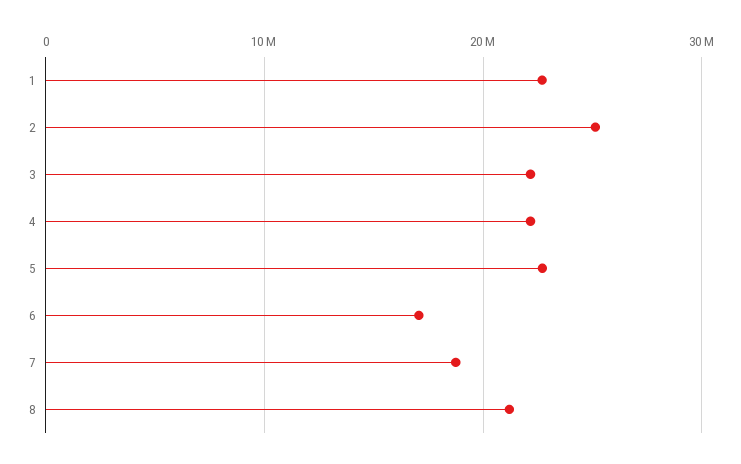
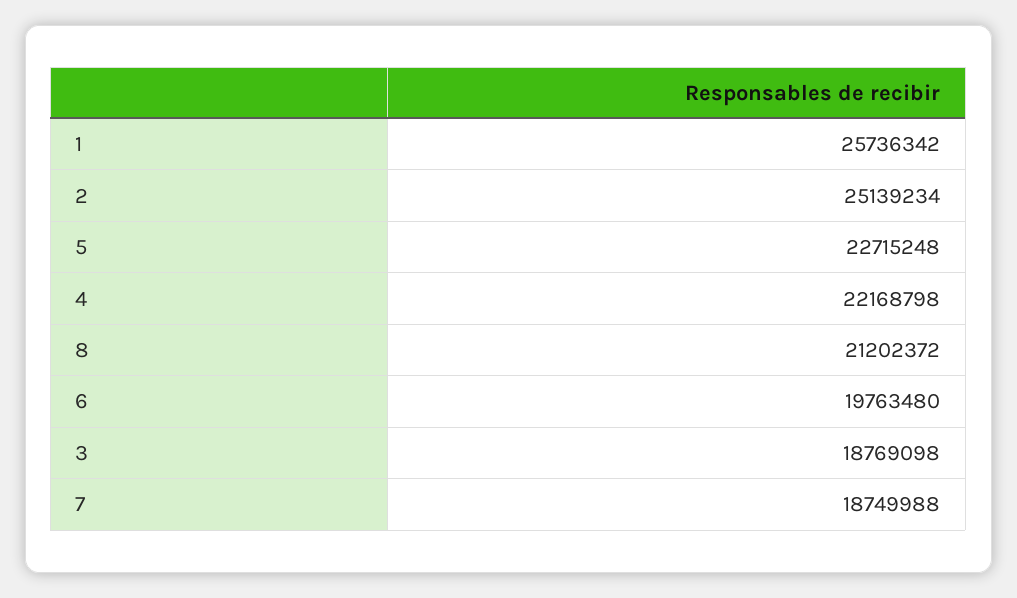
  {
-   "1": 23000000,
+   "1": 25736342,
    "2": 25139234,
-   "3": 22000000,
+   "3": 18769098,
    "4": 22168798,
    "5": 22715248,
-   "6": 17000000,
+   "6": 19763480,
    "7": 18749988,
    "8": 21202372
  }

